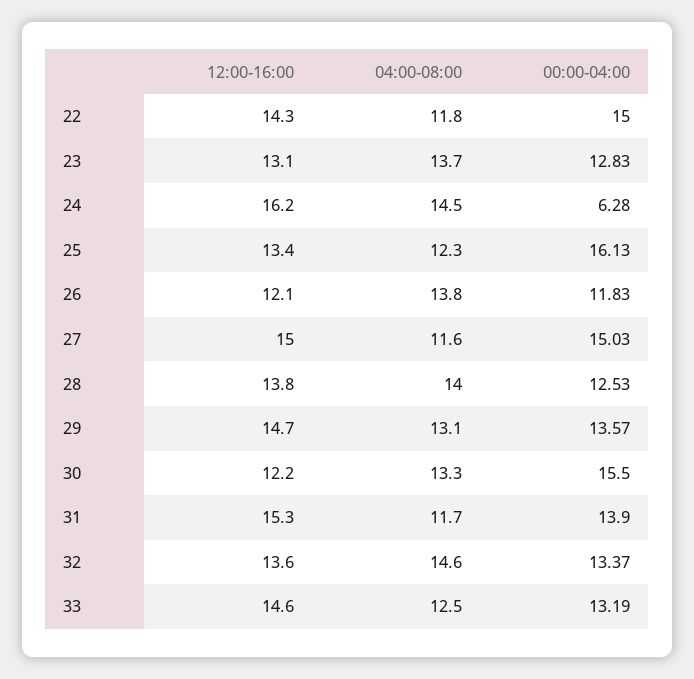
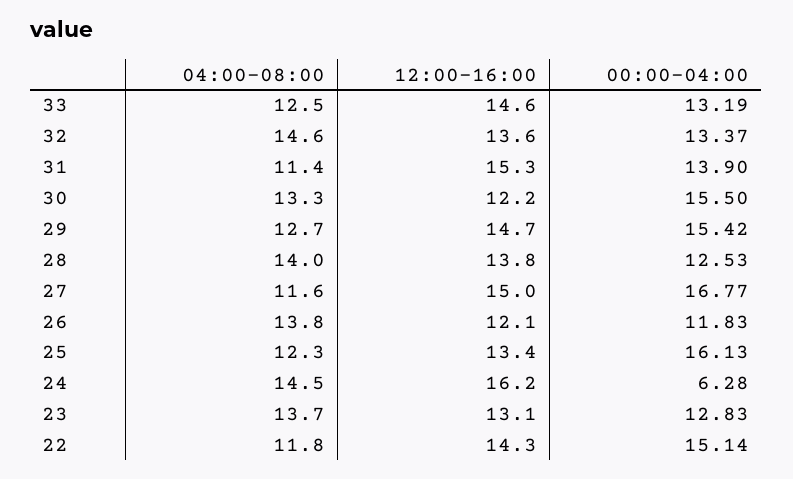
  {
    "12:00-16:00": {
      "22": 14.3,
      "23": 13.1,
      "24": 16.2,
      "25": 13.4,
      "26": 12.1,
      "27": 15,
      "28": 13.8,
      "29": 14.7,
      "30": 12.2,
      "31": 15.3,
      "32": 13.6,
      "33": 14.6
    },
    "04:00-08:00": {
      "22": 11.8,
      "23": 13.7,
      "24": 14.5,
      "25": 12.3,
      "26": 13.8,
      "27": 11.6,
      "28": 14,
-     "29": 13.1,
+     "29": 12.7,
      "30": 13.3,
-     "31": 11.7,
+     "31": 11.4,
      "32": 14.6,
      "33": 12.5
    },
    "00:00-04:00": {
-     "22": 15,
+     "22": 15.14,
      "23": 12.83,
      "24": 6.28,
      "25": 16.13,
      "26": 11.83,
-     "27": 15.03,
+     "27": 16.77,
      "28": 12.53,
-     "29": 13.57,
+     "29": 15.42,
      "30": 15.5,
      "31": 13.9,
      "32": 13.37,
      "33": 13.19
    }
  }

